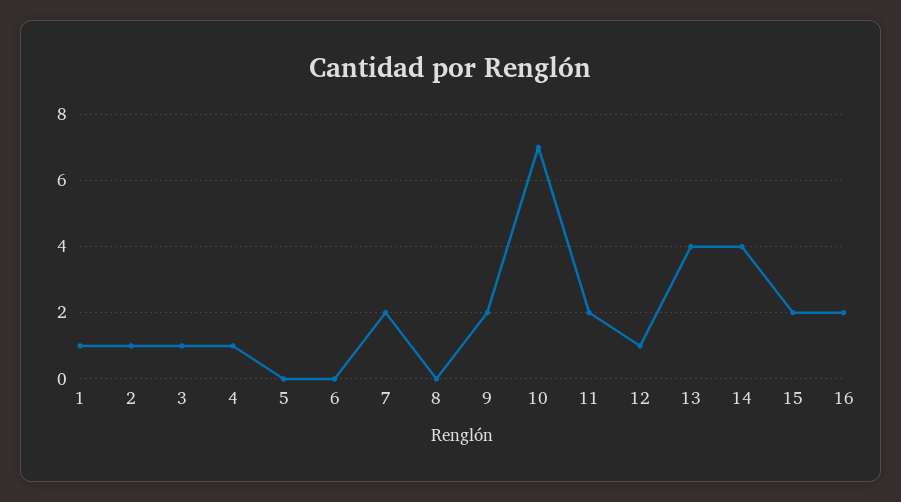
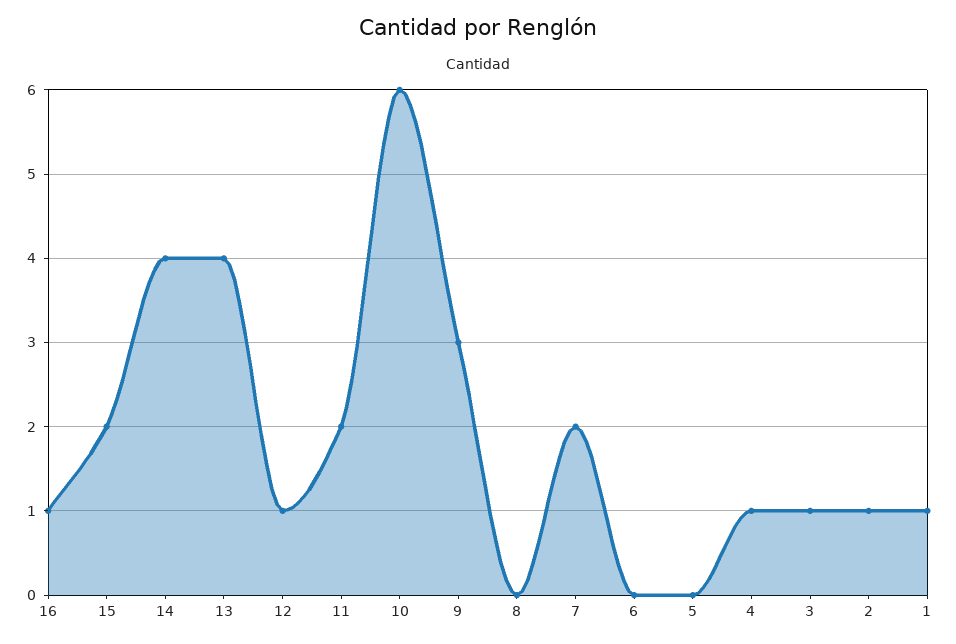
  {
    "1": 1,
    "2": 1,
    "3": 1,
    "4": 1,
    "5": 0,
    "6": 0,
    "7": 2,
    "8": 0,
-   "9": 2,
+   "9": 3,
-   "10": 7,
+   "10": 6,
    "11": 2,
    "12": 1,
    "13": 4,
    "14": 4,
    "15": 2,
-   "16": 2
+   "16": 1
  }

